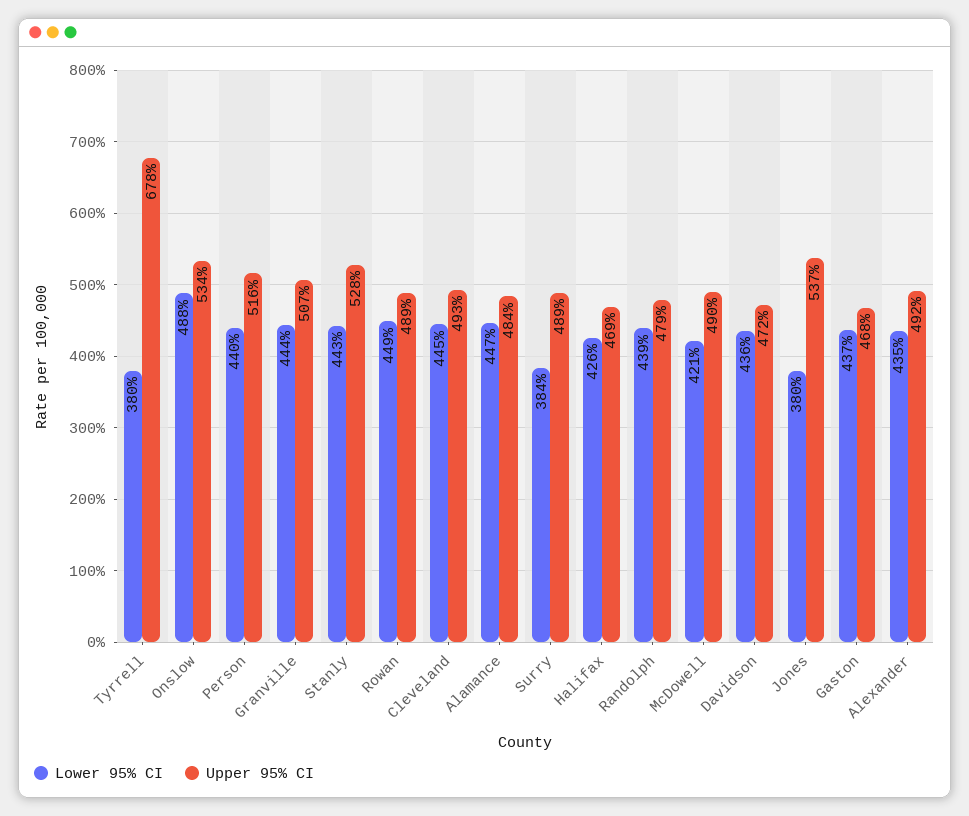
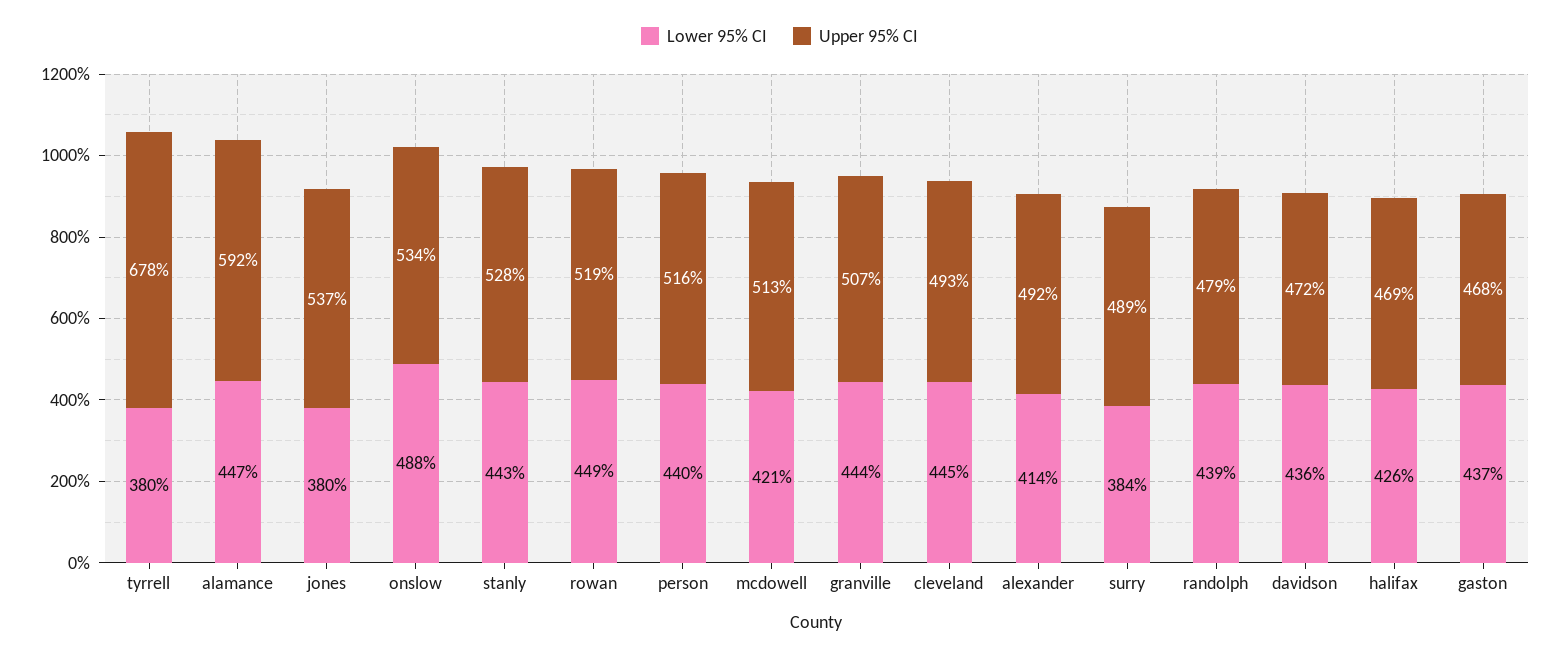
  {
    "Lower 95% CI": {
      "Tyrrell": 380,
      "Onslow": 488,
      "Person": 440,
      "Granville": 444,
      "Stanly": 443,
      "Rowan": 449,
      "Cleveland": 445,
      "Alamance": 447,
      "Surry": 384,
      "Halifax": 426,
      "Randolph": 439,
      "McDowell": 421,
      "Davidson": 436,
      "Jones": 380,
      "Gaston": 437,
-     "Alexander": 435
+     "Alexander": 414
    },
    "Upper 95% CI": {
      "Tyrrell": 678,
      "Onslow": 534,
      "Person": 516,
      "Granville": 507,
      "Stanly": 528,
-     "Rowan": 489,
+     "Rowan": 519,
      "Cleveland": 493,
-     "Alamance": 484,
+     "Alamance": 592,
      "Surry": 489,
      "Halifax": 469,
      "Randolph": 479,
-     "McDowell": 490,
+     "McDowell": 513,
      "Davidson": 472,
      "Jones": 537,
      "Gaston": 468,
      "Alexander": 492
    }
  }

